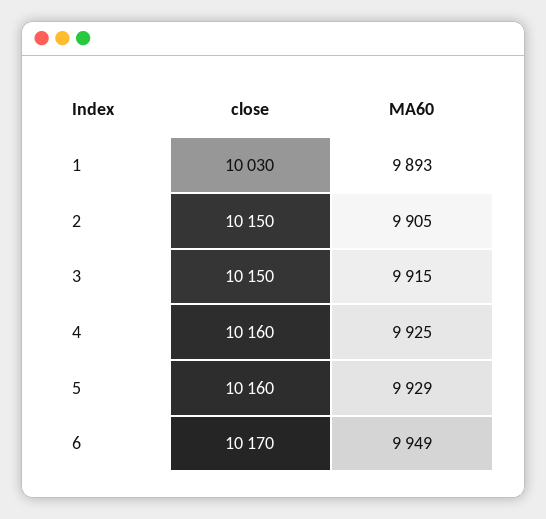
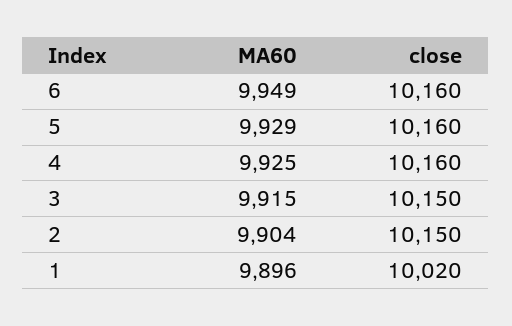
  {
    "close": {
-     "1": 10030,
+     "1": 10020,
      "2": 10150,
      "3": 10150,
      "4": 10160,
      "5": 10160,
-     "6": 10170
+     "6": 10160
    },
    "MA60": {
-     "1": 9893,
+     "1": 9896,
-     "2": 9905,
+     "2": 9904,
      "3": 9915,
      "4": 9925,
      "5": 9929,
      "6": 9949
    }
  }

